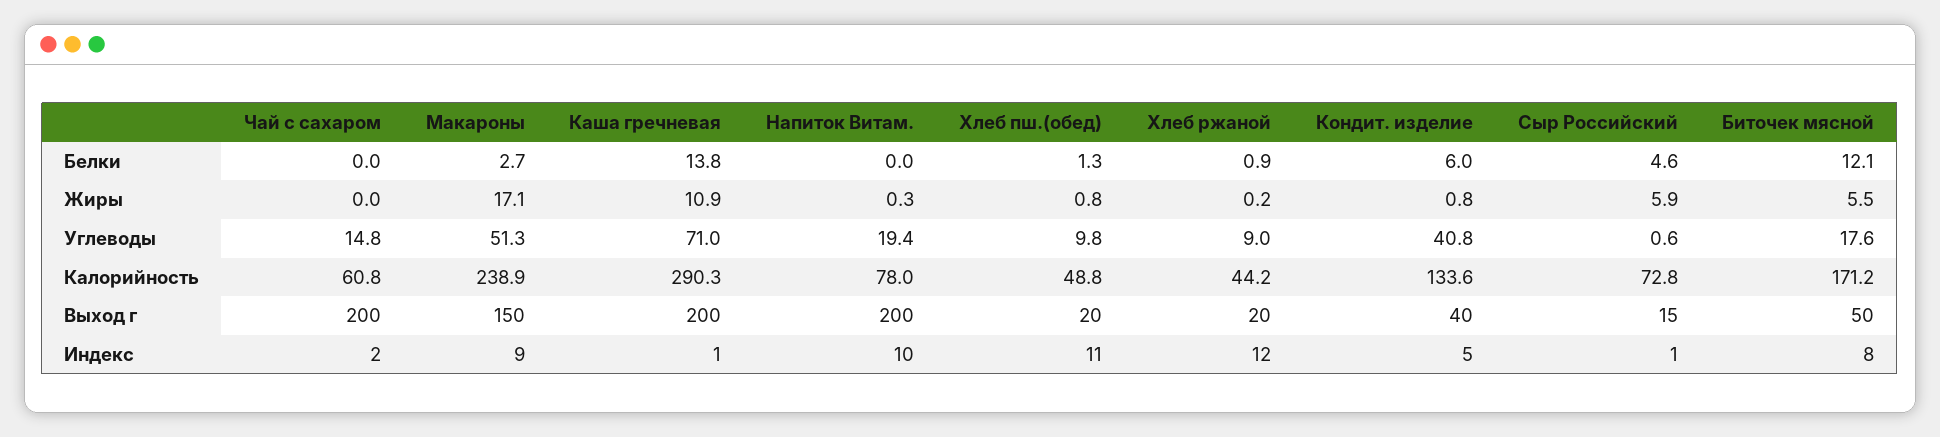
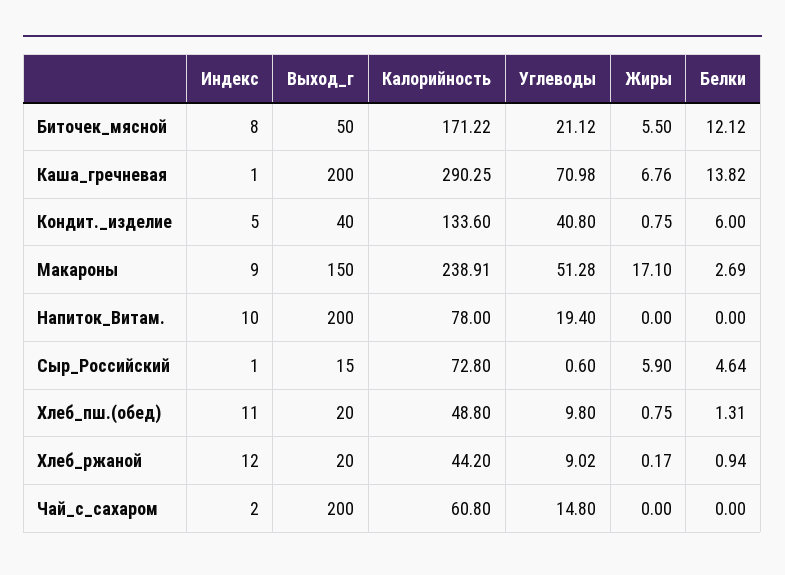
  {
    "Чай с сахаром": {
      "Белки": 0,
      "Жиры": 0,
      "Углеводы": 14.8,
      "Калорийность": 60.8,
      "Выход г": 200,
      "Индекс": 2
    },
    "Макароны": {
      "Белки": 2.69,
      "Жиры": 17.1,
      "Углеводы": 51.28,
      "Калорийность": 238.91,
      "Выход г": 150,
      "Индекс": 9
    },
    "Каша гречневая": {
      "Белки": 13.82,
-     "Жиры": 10.9,
+     "Жиры": 6.76,
      "Углеводы": 70.98,
      "Калорийность": 290.25,
      "Выход г": 200,
      "Индекс": 1
    },
    "Напиток Витам.": {
      "Белки": 0,
-     "Жиры": 0.3,
+     "Жиры": 0,
      "Углеводы": 19.4,
      "Калорийность": 78,
      "Выход г": 200,
      "Индекс": 10
    },
    "Хлеб пш.(обед)": {
      "Белки": 1.31,
      "Жиры": 0.75,
      "Углеводы": 9.8,
      "Калорийность": 48.8,
      "Выход г": 20,
      "Индекс": 11
    },
    "Хлеб ржаной": {
      "Белки": 0.94,
      "Жиры": 0.17,
      "Углеводы": 9.02,
      "Калорийность": 44.2,
      "Выход г": 20,
      "Индекс": 12
    },
    "Кондит. изделие": {
      "Белки": 6,
      "Жиры": 0.75,
      "Углеводы": 40.8,
      "Калорийность": 133.6,
      "Выход г": 40,
      "Индекс": 5
    },
    "Сыр Российский": {
      "Белки": 4.64,
      "Жиры": 5.9,
      "Углеводы": 0.6,
      "Калорийность": 72.8,
      "Выход г": 15,
      "Индекс": 1
    },
    "Биточек мясной": {
      "Белки": 12.12,
      "Жиры": 5.5,
-     "Углеводы": 17.6,
+     "Углеводы": 21.12,
      "Калорийность": 171.22,
      "Выход г": 50,
      "Индекс": 8
    }
  }

